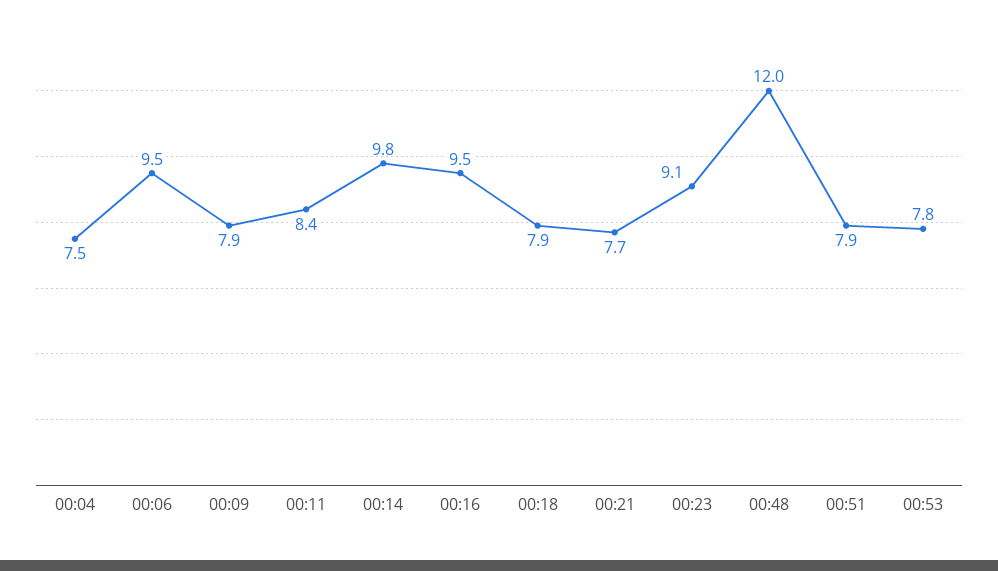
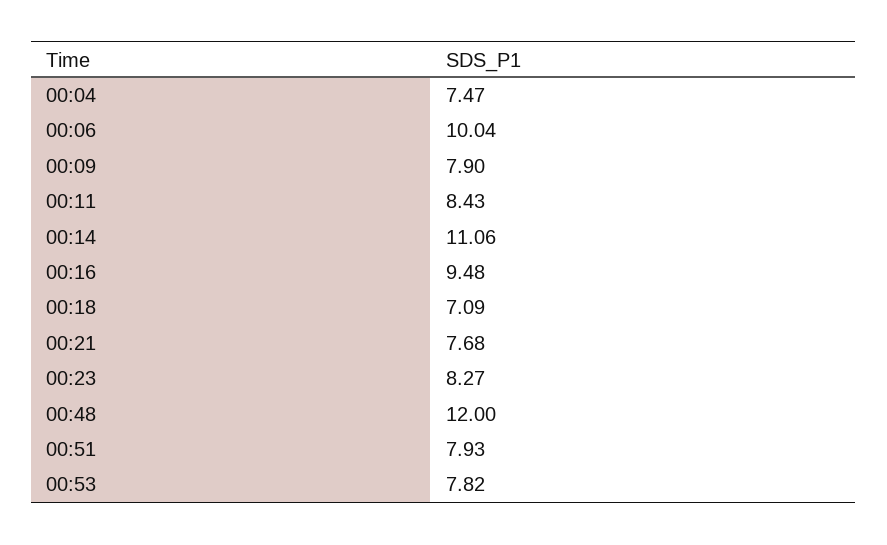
  {
    "00:04": 7.47,
-   "00:06": 9.5,
+   "00:06": 10.04,
    "00:09": 7.9,
    "00:11": 8.43,
-   "00:14": 9.8,
+   "00:14": 11.06,
    "00:16": 9.48,
-   "00:18": 7.9,
+   "00:18": 7.09,
    "00:21": 7.68,
-   "00:23": 9.1,
+   "00:23": 8.27,
    "00:48": 12,
    "00:51": 7.93,
    "00:53": 7.82
  }

